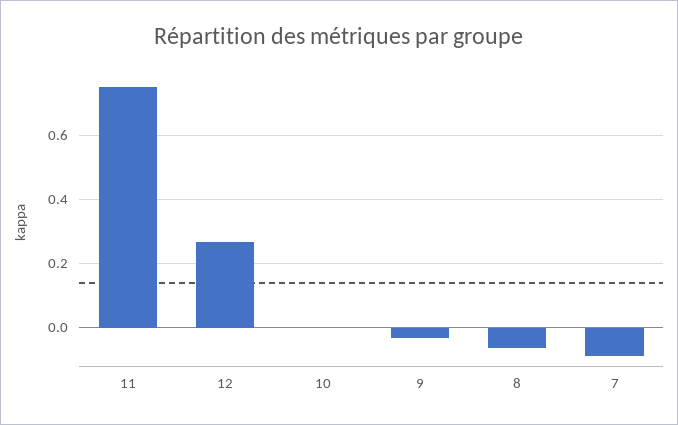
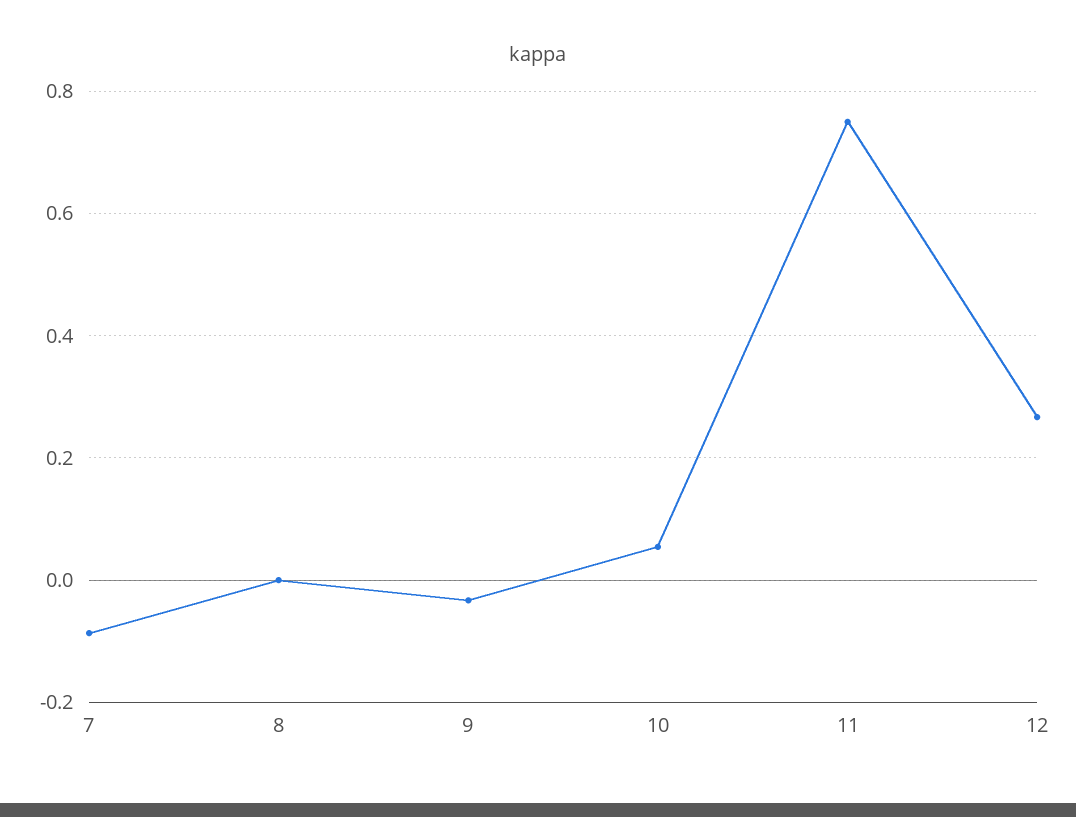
  {
    "11": 0.76,
    "12": 0.26,
-   "10": 0,
+   "10": 0.06,
    "9": -0.04,
-   "8": -0.06,
+   "8": 0,
    "7": -0.08
  }

